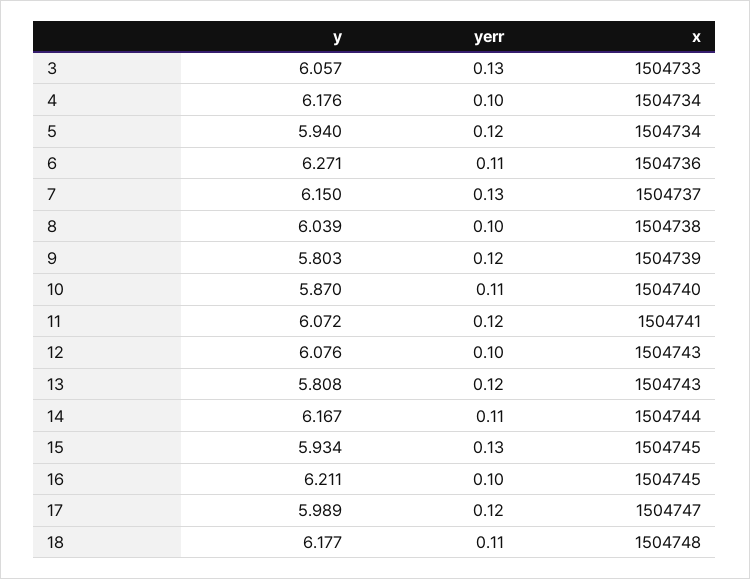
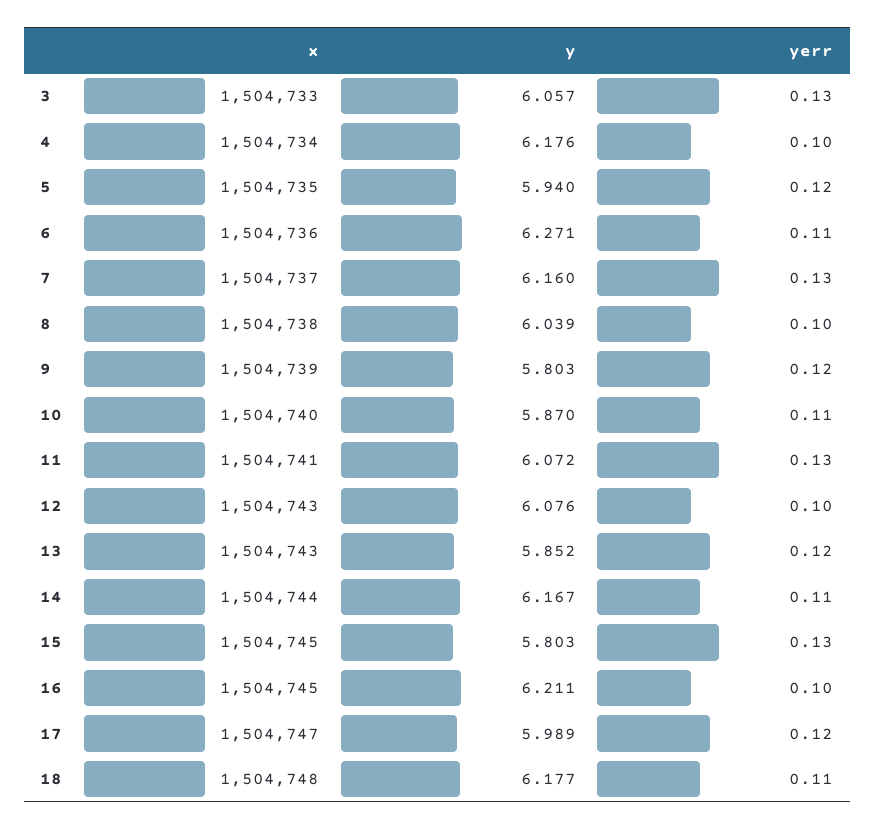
  {
    "y": {
      "3": 6.057,
      "4": 6.176,
      "5": 5.94,
      "6": 6.271,
-     "7": 6.15,
+     "7": 6.16,
      "8": 6.039,
      "9": 5.803,
      "10": 5.87,
      "11": 6.072,
      "12": 6.076,
-     "13": 5.808,
+     "13": 5.852,
      "14": 6.167,
-     "15": 5.934,
+     "15": 5.803,
      "16": 6.211,
      "17": 5.989,
      "18": 6.177
    },
    "yerr": {
      "3": 0.13,
      "4": 0.1,
      "5": 0.12,
      "6": 0.11,
      "7": 0.13,
      "8": 0.1,
      "9": 0.12,
      "10": 0.11,
-     "11": 0.12,
+     "11": 0.13,
      "12": 0.1,
      "13": 0.12,
      "14": 0.11,
      "15": 0.13,
      "16": 0.1,
      "17": 0.12,
      "18": 0.11
    },
    "x": {
      "3": 1504733,
      "4": 1504734,
-     "5": 1504734,
+     "5": 1504735,
      "6": 1504736,
      "7": 1504737,
      "8": 1504738,
      "9": 1504739,
      "10": 1504740,
      "11": 1504741,
      "12": 1504743,
      "13": 1504743,
      "14": 1504744,
      "15": 1504745,
      "16": 1504745,
      "17": 1504747,
      "18": 1504748
    }
  }

